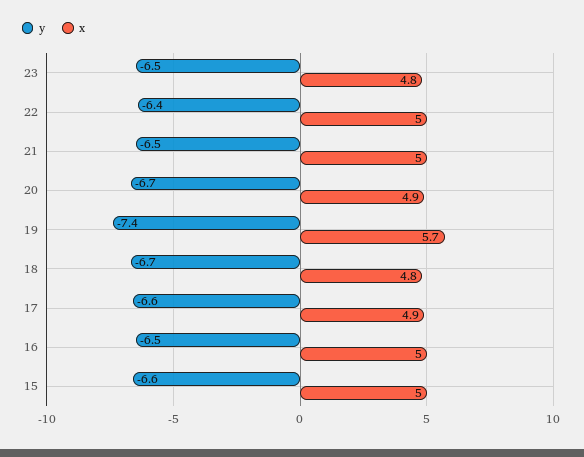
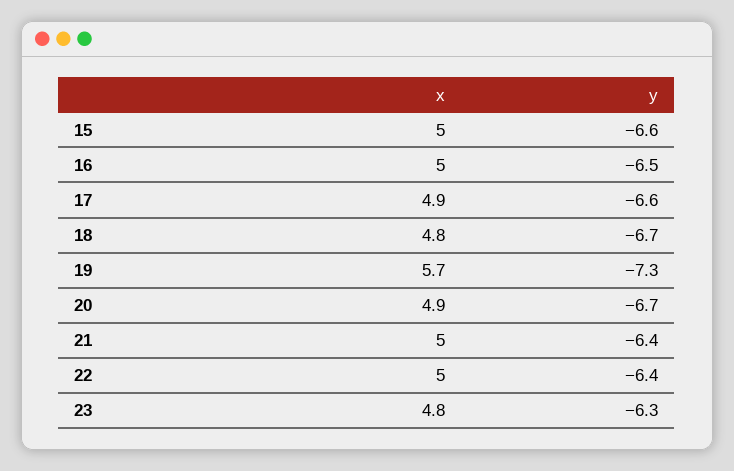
  {
    "y": {
-     "23": -6.5,
+     "23": -6.3,
      "22": -6.4,
-     "21": -6.5,
+     "21": -6.4,
      "20": -6.7,
-     "19": -7.4,
+     "19": -7.3,
      "18": -6.7,
      "17": -6.6,
      "16": -6.5,
      "15": -6.6
    },
    "x": {
      "23": 4.8,
      "22": 5,
      "21": 5,
      "20": 4.9,
      "19": 5.7,
      "18": 4.8,
      "17": 4.9,
      "16": 5,
      "15": 5
    }
  }

